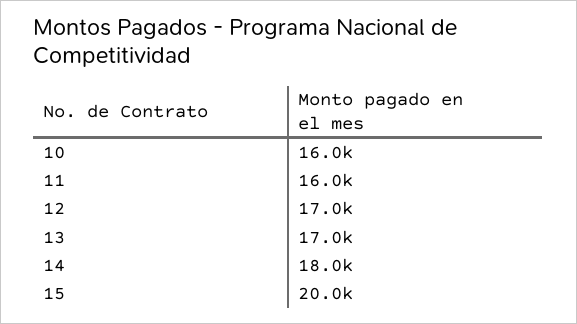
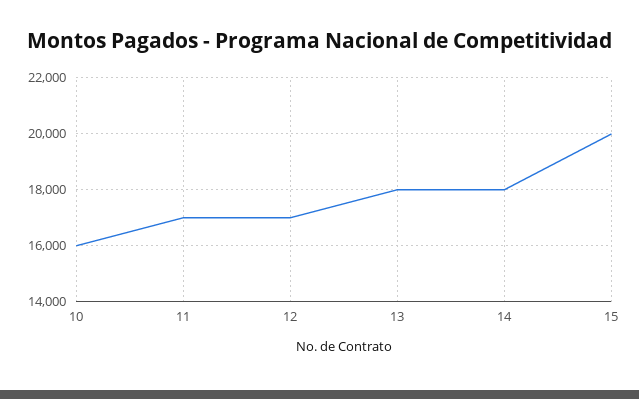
  {
    "10": 16000,
-   "11": 16000,
+   "11": 17000,
    "12": 17000,
-   "13": 17000,
+   "13": 18000,
    "14": 18000,
    "15": 20000
  }

